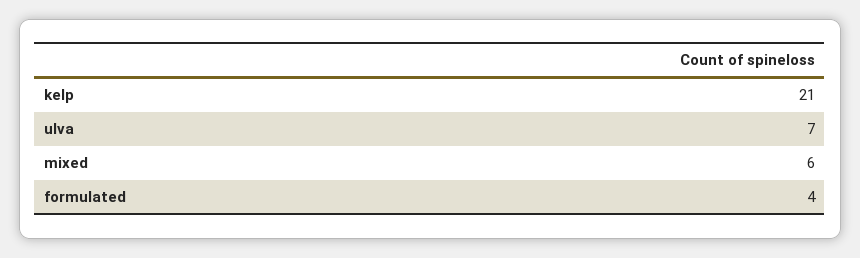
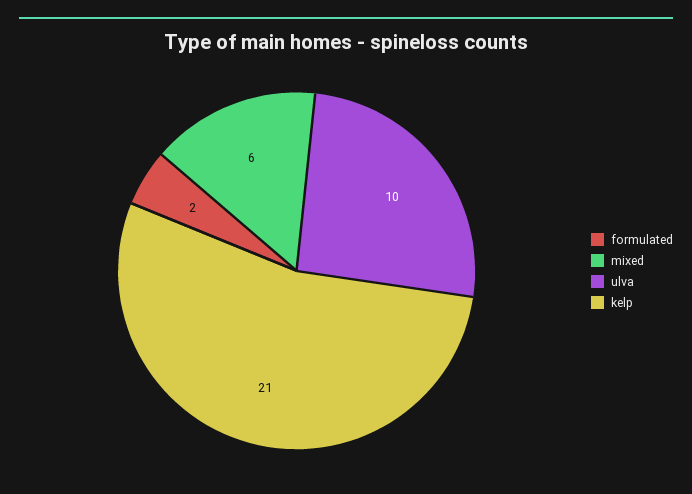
  {
    "kelp": 21,
-   "ulva": 7,
+   "ulva": 10,
    "mixed": 6,
-   "formulated": 4
+   "formulated": 2
  }

